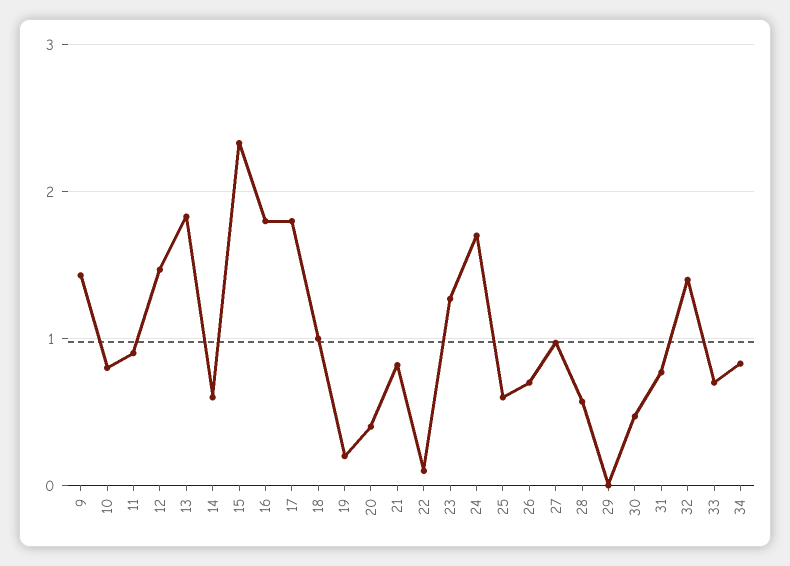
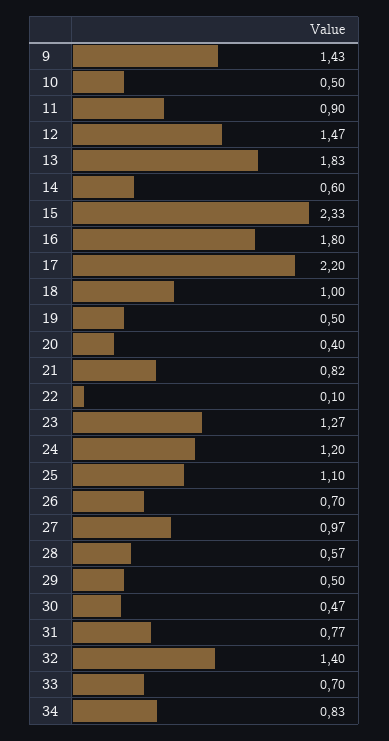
  {
    "9": 1.43,
-   "10": 0.8,
+   "10": 0.5,
    "11": 0.9,
    "12": 1.47,
    "13": 1.83,
    "14": 0.6,
    "15": 2.33,
    "16": 1.8,
-   "17": 1.8,
+   "17": 2.2,
    "18": 1,
-   "19": 0.2,
+   "19": 0.5,
    "20": 0.4,
    "21": 0.82,
    "22": 0.1,
    "23": 1.27,
-   "24": 1.7,
+   "24": 1.2,
-   "25": 0.6,
+   "25": 1.1,
    "26": 0.7,
    "27": 0.97,
    "28": 0.57,
-   "29": 0,
+   "29": 0.5,
    "30": 0.47,
    "31": 0.77,
    "32": 1.4,
    "33": 0.7,
    "34": 0.83
  }

